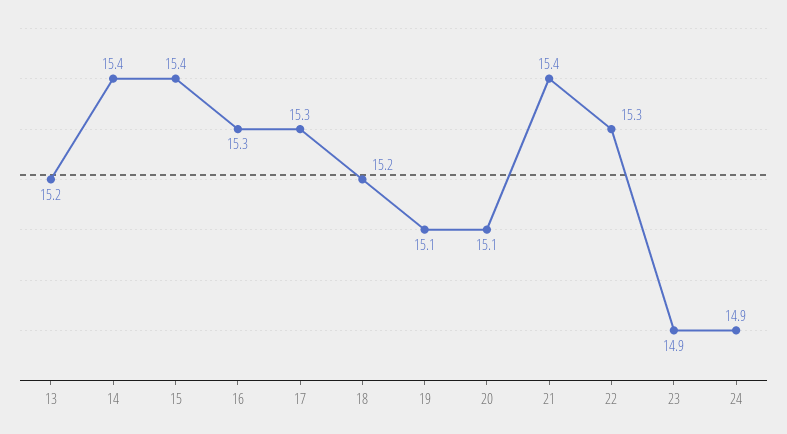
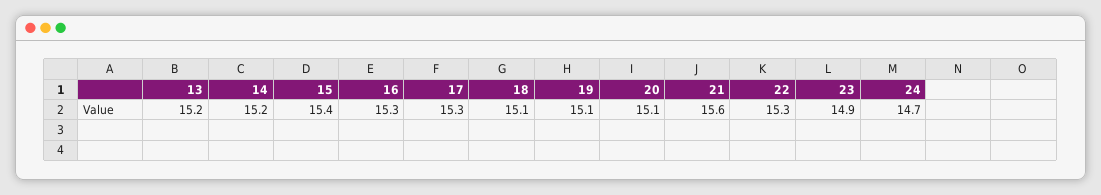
  {
    "13": 15.2,
-   "14": 15.4,
+   "14": 15.2,
    "15": 15.4,
    "16": 15.3,
    "17": 15.3,
-   "18": 15.2,
+   "18": 15.1,
    "19": 15.1,
    "20": 15.1,
-   "21": 15.4,
+   "21": 15.6,
    "22": 15.3,
    "23": 14.9,
-   "24": 14.9
+   "24": 14.7
  }

